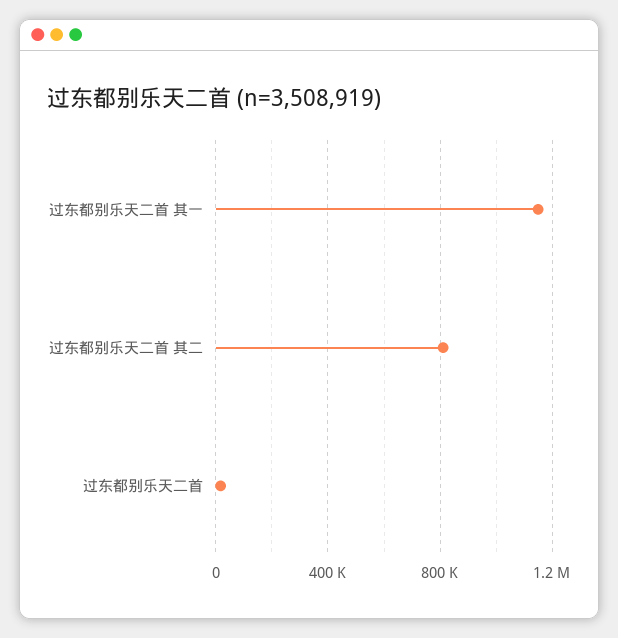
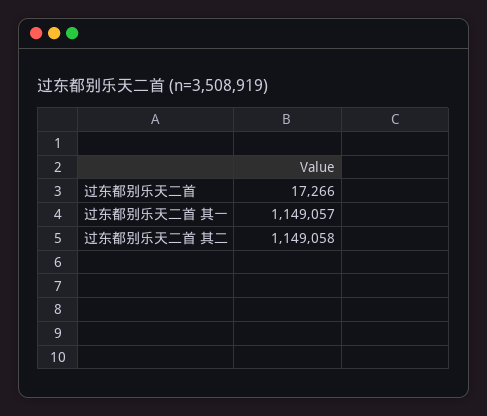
  {
    "过东都别乐天二首 其一": 1149057,
-   "过东都别乐天二首 其二": 800000,
+   "过东都别乐天二首 其二": 1149058,
    "过东都别乐天二首": 17266
  }

